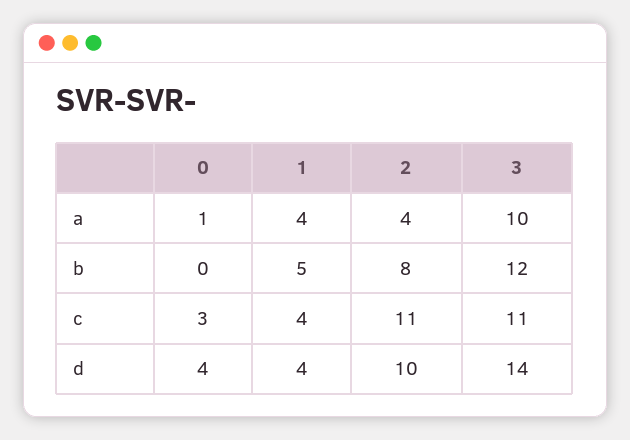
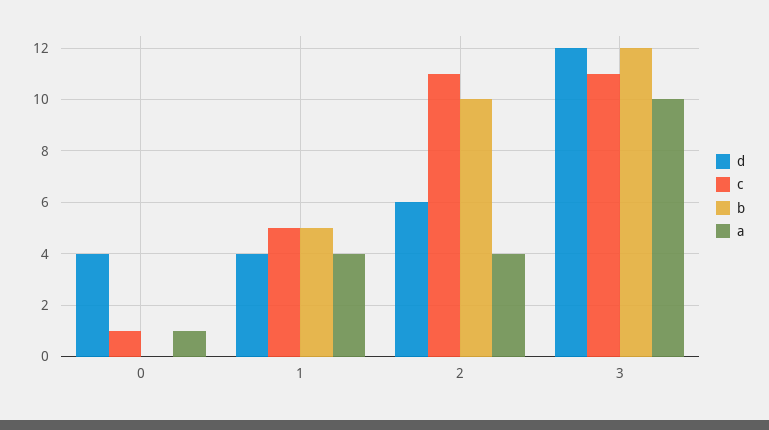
  {
    "a": {
      "0": 1,
      "1": 4,
      "2": 4,
      "3": 10
    },
    "b": {
      "0": 0,
      "1": 5,
-     "2": 8,
+     "2": 10,
      "3": 12
    },
    "c": {
-     "0": 3,
+     "0": 1,
-     "1": 4,
+     "1": 5,
      "2": 11,
      "3": 11
    },
    "d": {
      "0": 4,
      "1": 4,
-     "2": 10,
+     "2": 6,
-     "3": 14
+     "3": 12
    }
  }

